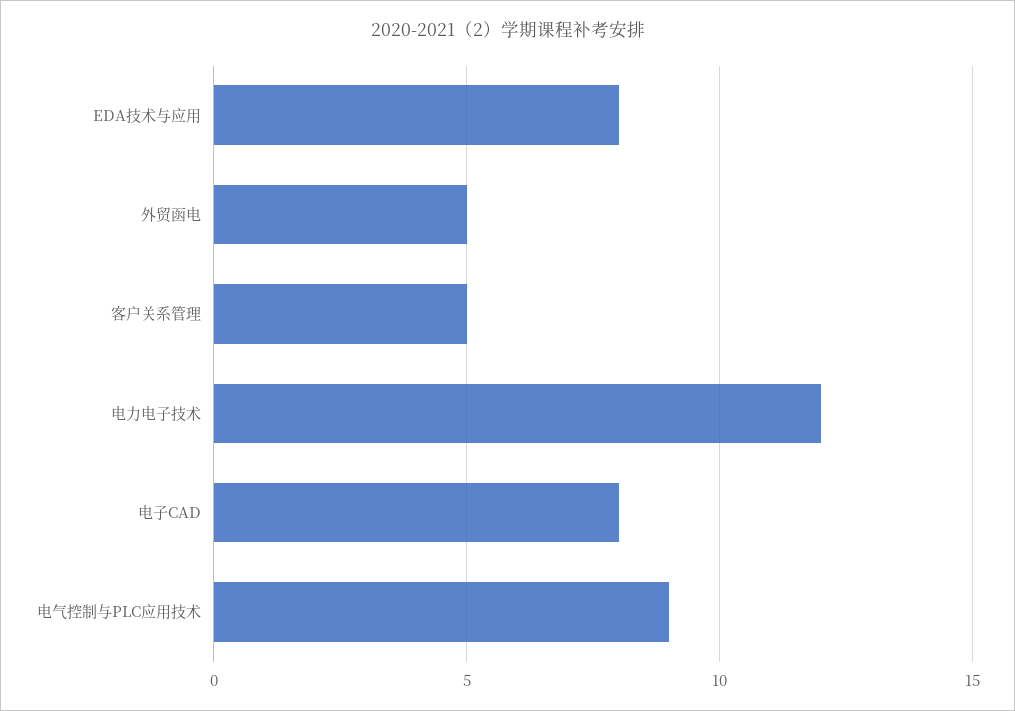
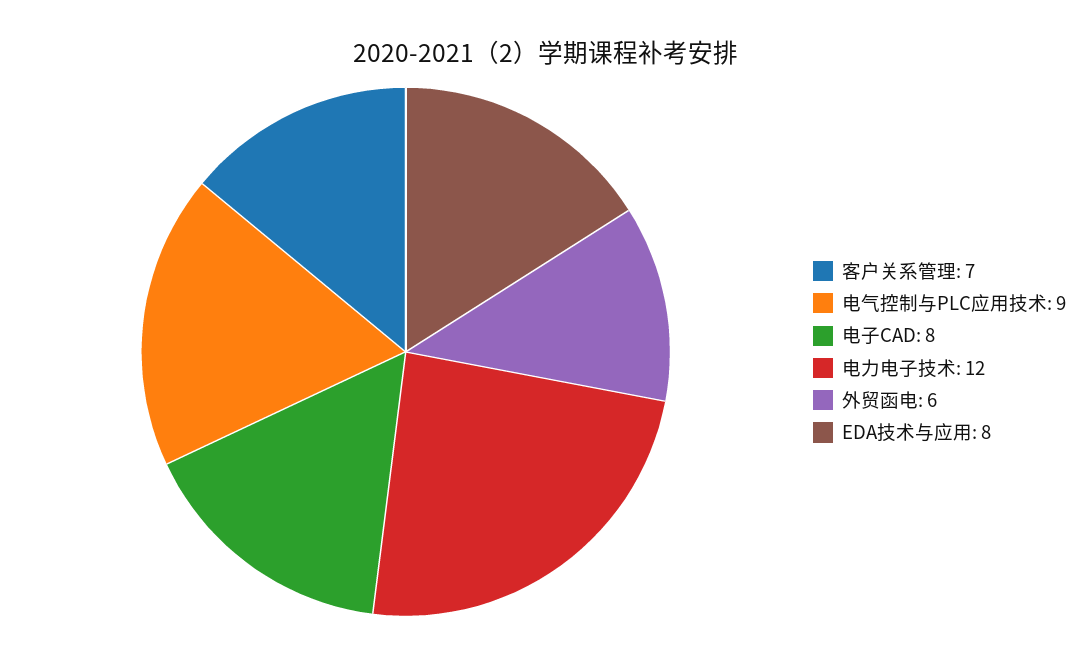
  {
    "EDA技术与应用": 8,
-   "外贸函电": 5,
+   "外贸函电": 6,
-   "客户关系管理": 5,
+   "客户关系管理": 7,
    "电力电子技术": 12,
    "电子CAD": 8,
    "电气控制与PLC应用技术": 9
  }

